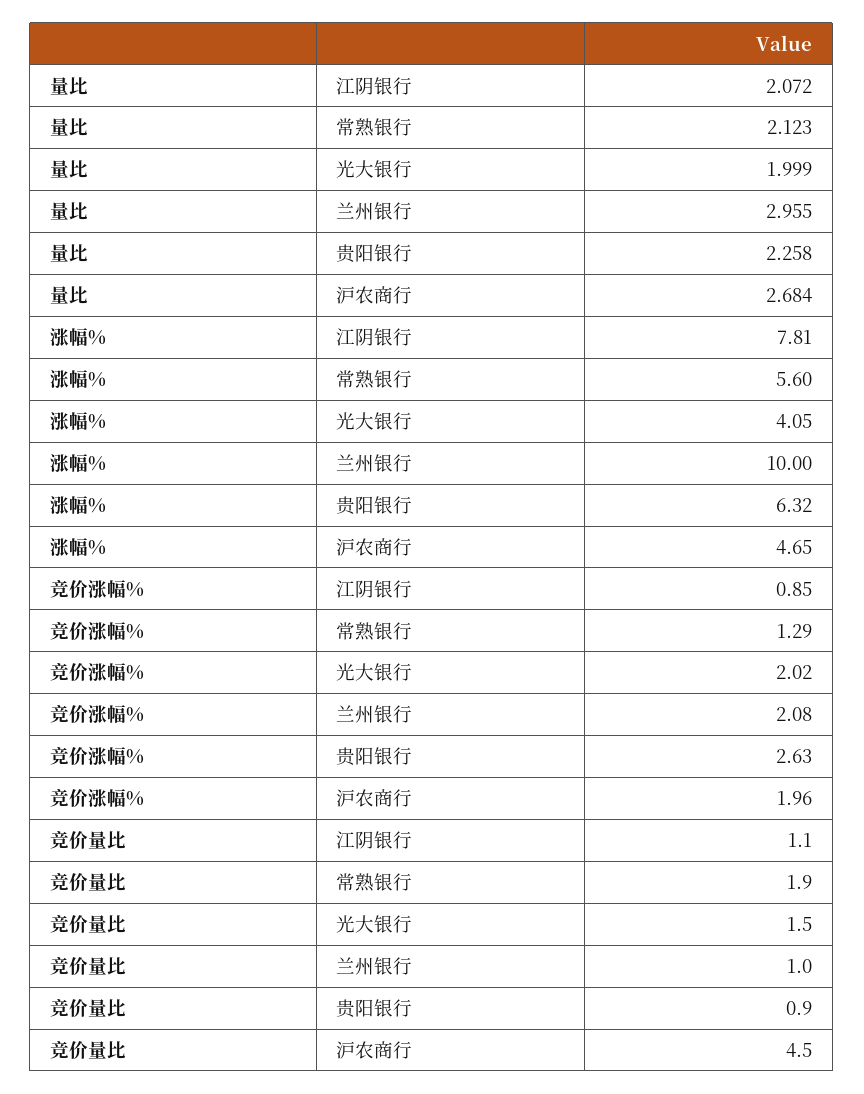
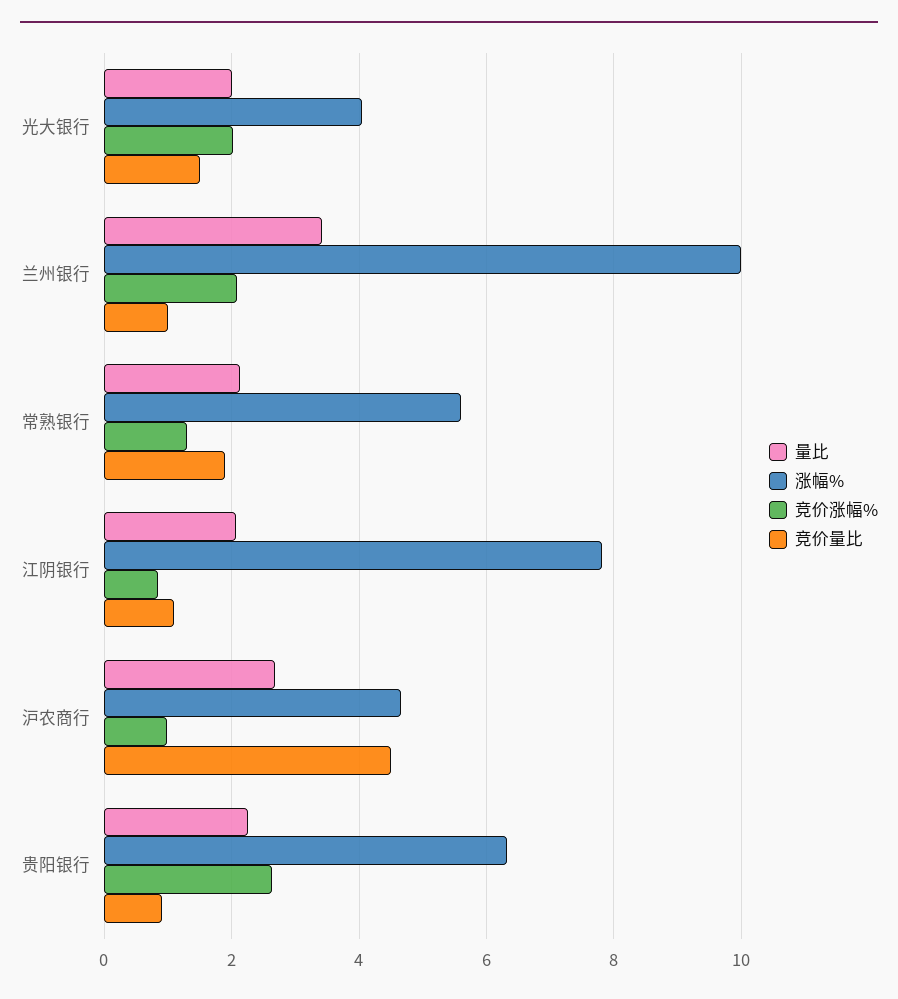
  {
    "量比": {
      "江阴银行": 2.072,
      "常熟银行": 2.123,
      "光大银行": 1.999,
-     "兰州银行": 2.955,
+     "兰州银行": 3.4,
      "贵阳银行": 2.258,
      "沪农商行": 2.684
    },
    "涨幅%": {
      "江阴银行": 7.81,
      "常熟银行": 5.6,
      "光大银行": 4.05,
      "兰州银行": 10,
      "贵阳银行": 6.32,
      "沪农商行": 4.65
    },
    "竞价涨幅%": {
      "江阴银行": 0.85,
      "常熟银行": 1.29,
      "光大银行": 2.02,
      "兰州银行": 2.08,
      "贵阳银行": 2.63,
-     "沪农商行": 1.96
+     "沪农商行": 1
    },
    "竞价量比": {
      "江阴银行": 1.1,
      "常熟银行": 1.9,
      "光大银行": 1.5,
      "兰州银行": 1,
      "贵阳银行": 0.9,
      "沪农商行": 4.5
    }
  }

